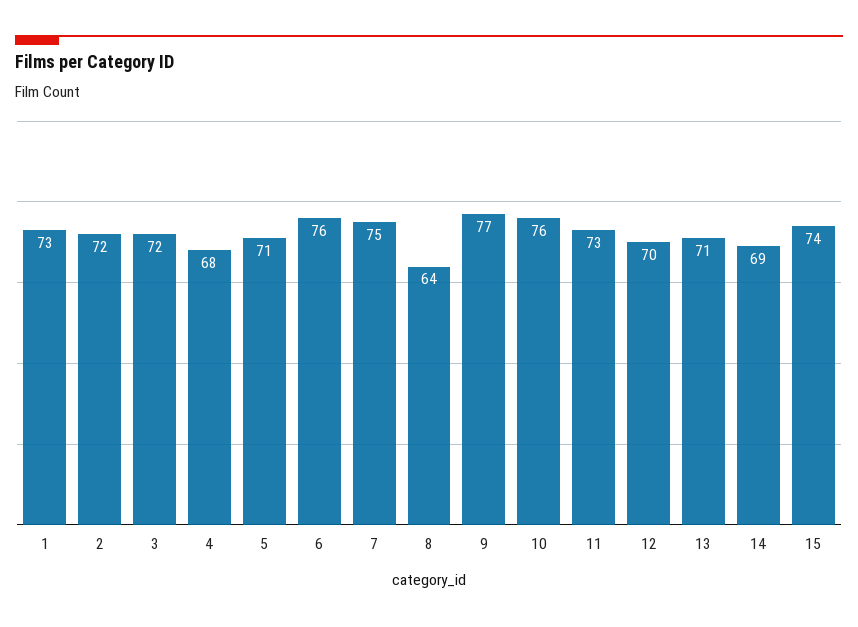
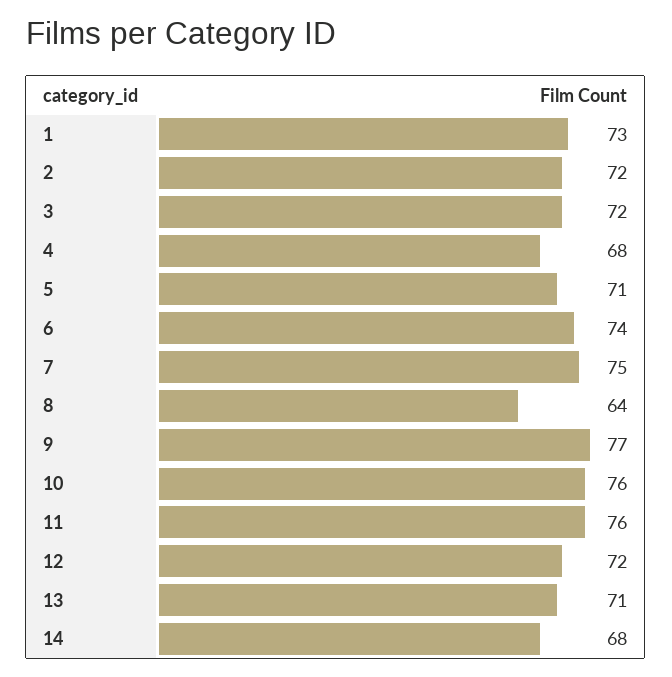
  {
    "1": 73,
    "2": 72,
    "3": 72,
    "4": 68,
    "5": 71,
-   "6": 76,
+   "6": 74,
    "7": 75,
    "8": 64,
    "9": 77,
    "10": 76,
-   "11": 73,
+   "11": 76,
-   "12": 70,
+   "12": 72,
    "13": 71,
-   "14": 69,
+   "14": 68
-   "15": 74
  }

